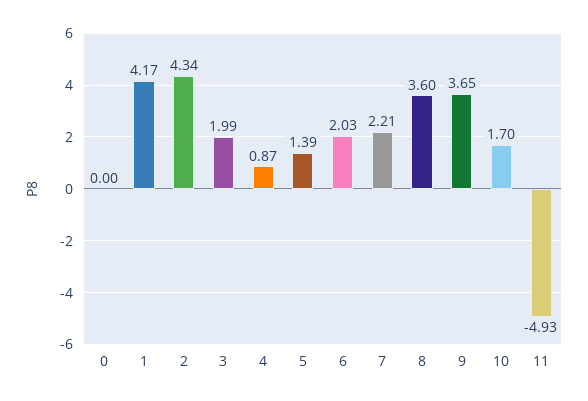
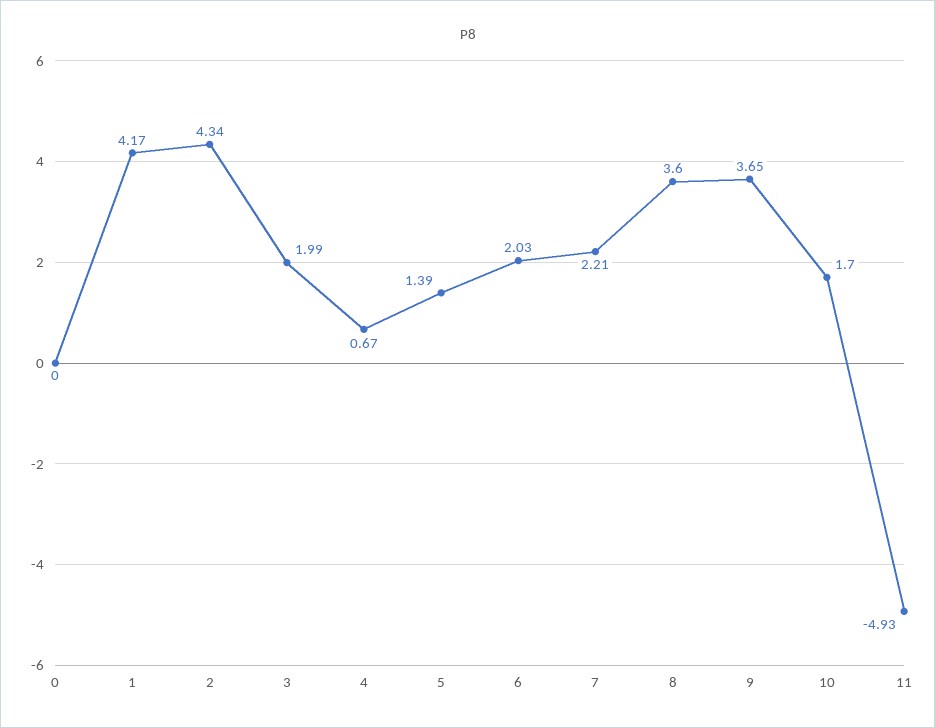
  {
    "0": 0,
    "1": 4.17,
    "2": 4.34,
    "3": 1.99,
-   "4": 0.87,
+   "4": 0.67,
    "5": 1.39,
    "6": 2.03,
    "7": 2.21,
    "8": 3.6,
    "9": 3.65,
    "10": 1.7,
    "11": -4.93
  }

